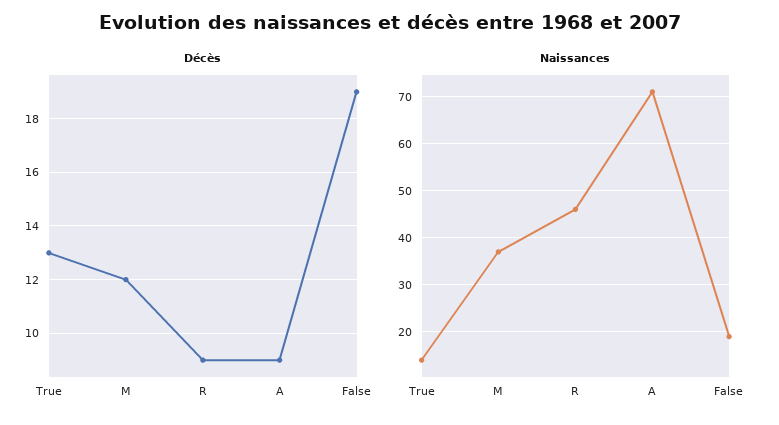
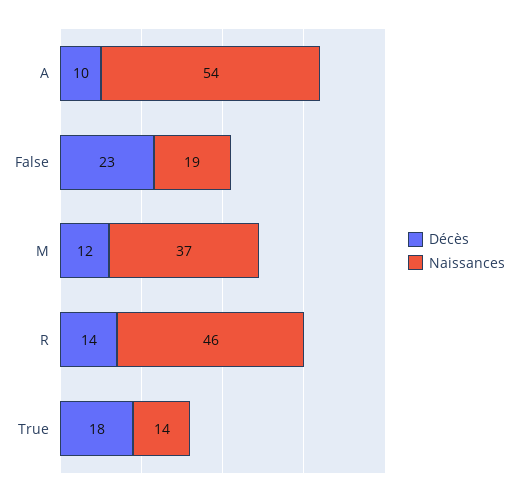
  {
    "Décès": {
-     "True": 13,
+     "True": 18,
      "M": 12,
-     "R": 9,
+     "R": 14,
-     "A": 9,
+     "A": 10,
-     "False": 19
+     "False": 23
    },
    "Naissances": {
      "True": 14,
      "M": 37,
      "R": 46,
-     "A": 70,
+     "A": 54,
      "False": 19
    }
  }

